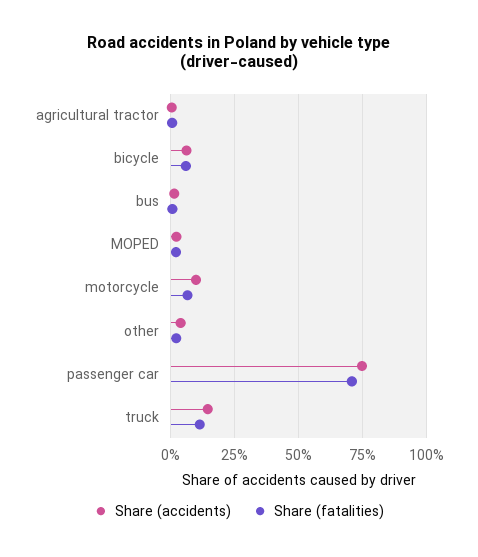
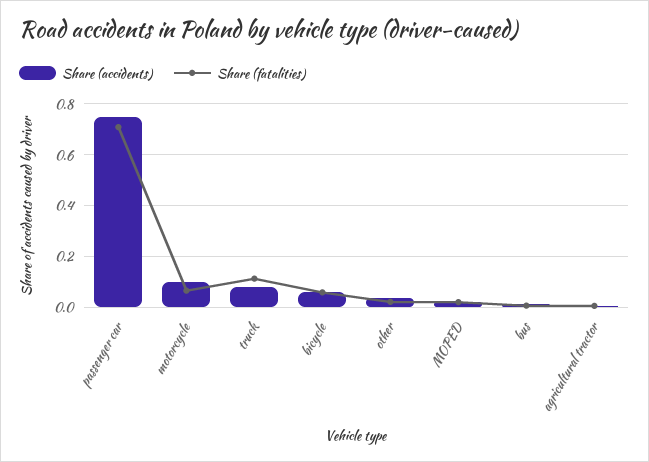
  {
    "Share (accidents)": {
      "agricultural tractor": 0,
      "bicycle": 0.05,
      "bus": 0.025,
      "MOPED": 0.025,
      "motorcycle": 0.1,
      "other": 0.05,
      "passenger car": 0.75,
-     "truck": 0.15
+     "truck": 0.075
    },
    "Share (fatalities)": {
      "agricultural tractor": 0,
      "bicycle": 0.05,
      "bus": 0,
      "MOPED": 0.025,
      "motorcycle": 0.075,
      "other": 0.025,
      "passenger car": 0.7,
      "truck": 0.125
    }
  }

